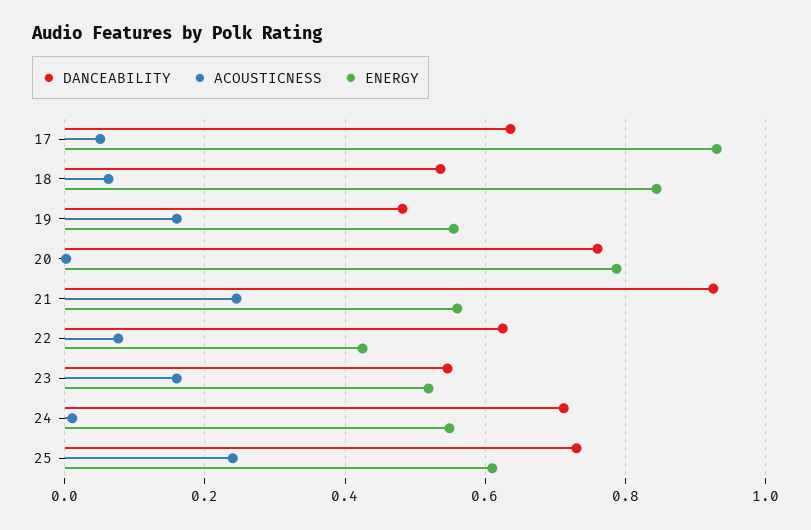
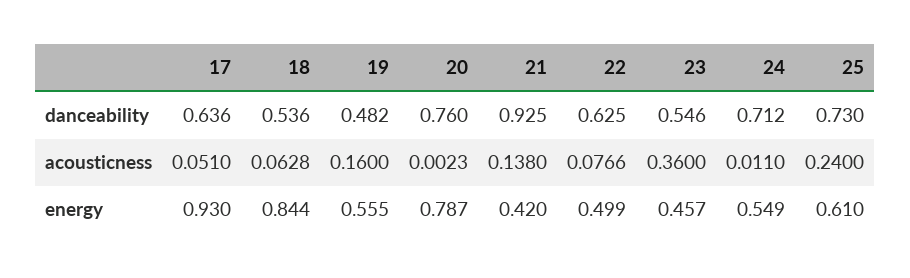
  {
    "DANCEABILITY": {
      "17": 0.636,
      "18": 0.536,
      "19": 0.482,
      "20": 0.76,
      "21": 0.925,
      "22": 0.625,
      "23": 0.546,
      "24": 0.712,
      "25": 0.73
    },
    "ACOUSTICNESS": {
      "17": 0.051,
      "18": 0.0628,
      "19": 0.16,
      "20": 0.0023,
-     "21": 0.24,
+     "21": 0.138,
      "22": 0.0766,
-     "23": 0.16,
+     "23": 0.36,
      "24": 0.011,
      "25": 0.24
    },
    "ENERGY": {
      "17": 0.93,
      "18": 0.844,
      "19": 0.555,
      "20": 0.787,
-     "21": 0.56,
+     "21": 0.42,
-     "22": 0.42,
+     "22": 0.499,
-     "23": 0.52,
+     "23": 0.457,
      "24": 0.549,
      "25": 0.61
    }
  }

